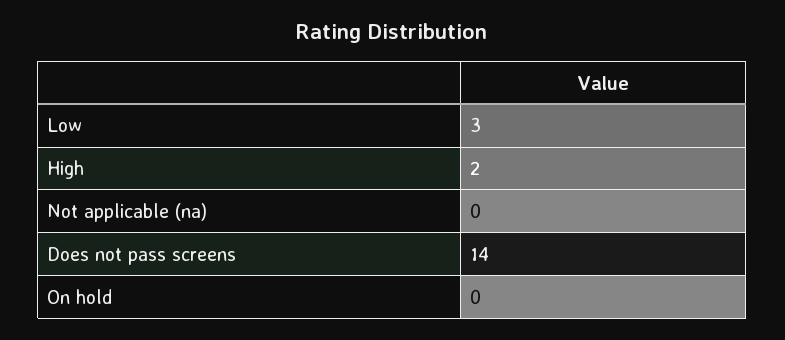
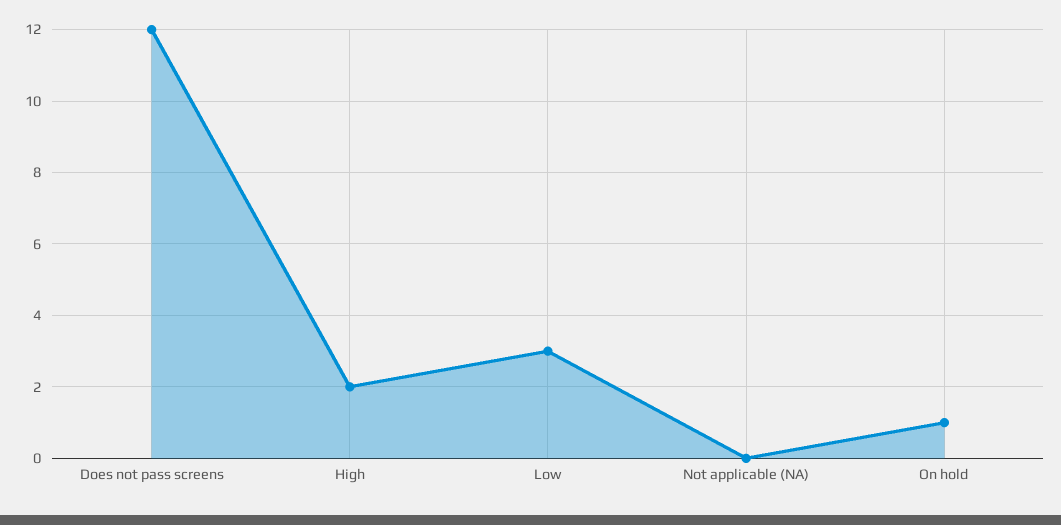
  {
    "Low": 3,
    "High": 2,
    "Not applicable (na)": 0,
-   "Does not pass screens": 14,
+   "Does not pass screens": 12,
-   "On hold": 0
+   "On hold": 1
  }

